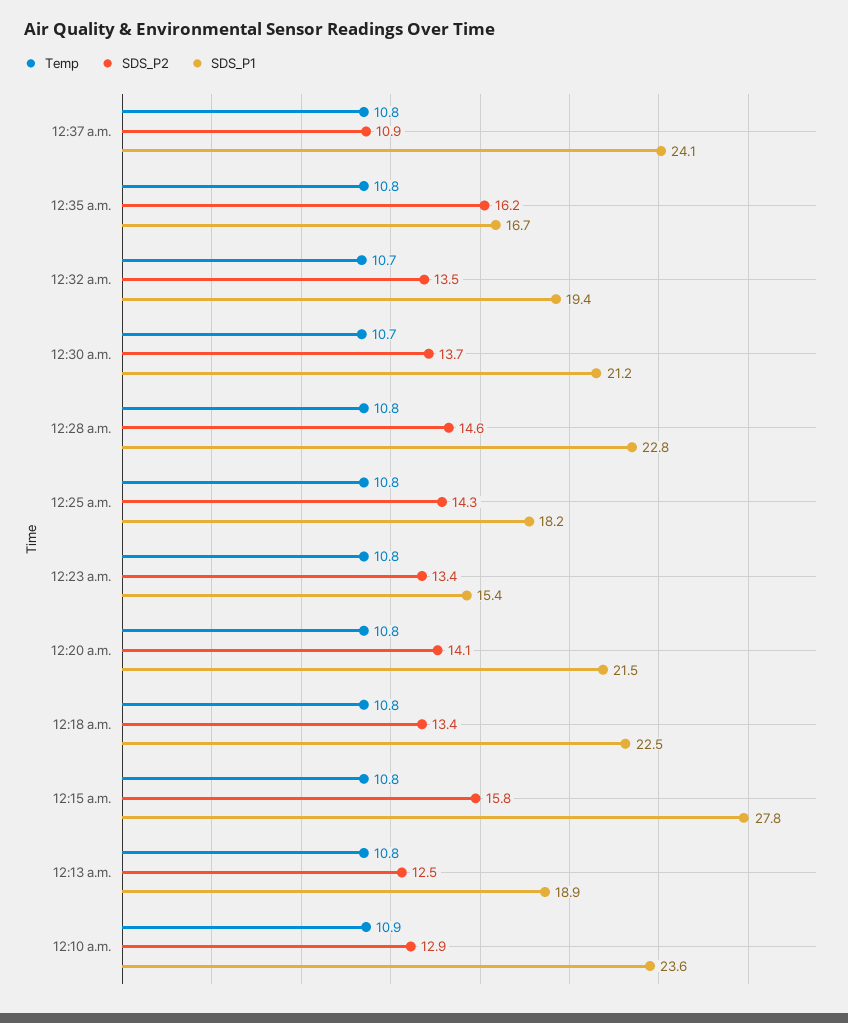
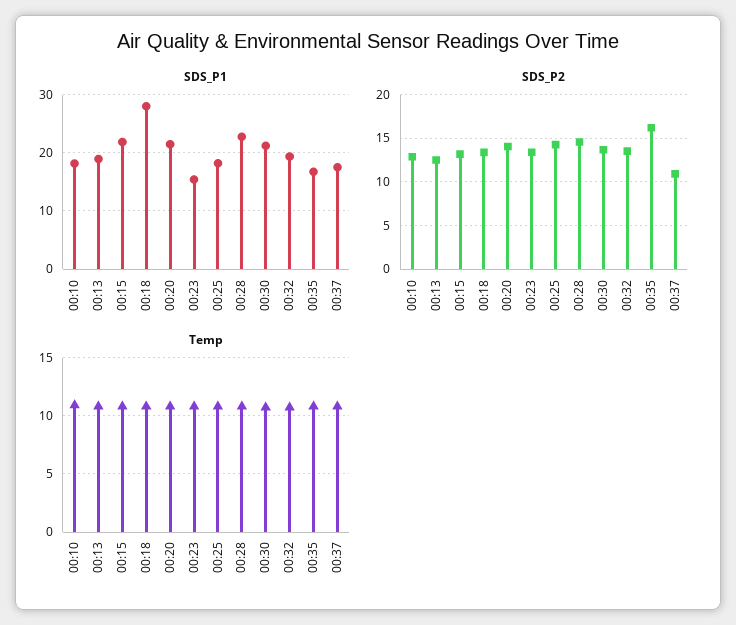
  {
    "Temp": {
      "12:37 a.m.": 10.8,
      "12:35 a.m.": 10.8,
      "12:32 a.m.": 10.7,
      "12:30 a.m.": 10.7,
      "12:28 a.m.": 10.8,
      "12:25 a.m.": 10.8,
      "12:23 a.m.": 10.8,
      "12:20 a.m.": 10.8,
      "12:18 a.m.": 10.8,
      "12:15 a.m.": 10.8,
      "12:13 a.m.": 10.8,
      "12:10 a.m.": 10.9
    },
    "SDS_P2": {
      "12:37 a.m.": 10.9,
      "12:35 a.m.": 16.2,
      "12:32 a.m.": 13.5,
      "12:30 a.m.": 13.7,
      "12:28 a.m.": 14.6,
      "12:25 a.m.": 14.3,
      "12:23 a.m.": 13.4,
      "12:20 a.m.": 14.1,
      "12:18 a.m.": 13.4,
-     "12:15 a.m.": 15.8,
+     "12:15 a.m.": 13,
      "12:13 a.m.": 12.5,
      "12:10 a.m.": 12.9
    },
    "SDS_P1": {
-     "12:37 a.m.": 24.1,
+     "12:37 a.m.": 18,
      "12:35 a.m.": 16.7,
      "12:32 a.m.": 19.4,
      "12:30 a.m.": 21.2,
      "12:28 a.m.": 22.8,
      "12:25 a.m.": 18.2,
      "12:23 a.m.": 15.4,
      "12:20 a.m.": 21.5,
-     "12:18 a.m.": 22.5,
+     "12:18 a.m.": 28,
-     "12:15 a.m.": 27.8,
+     "12:15 a.m.": 22,
      "12:13 a.m.": 18.9,
-     "12:10 a.m.": 23.6
+     "12:10 a.m.": 18
    }
  }

